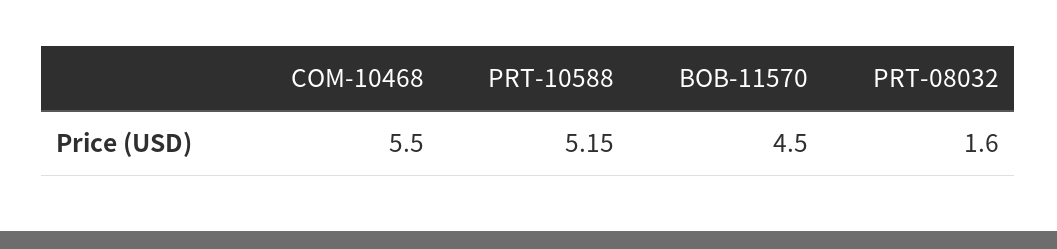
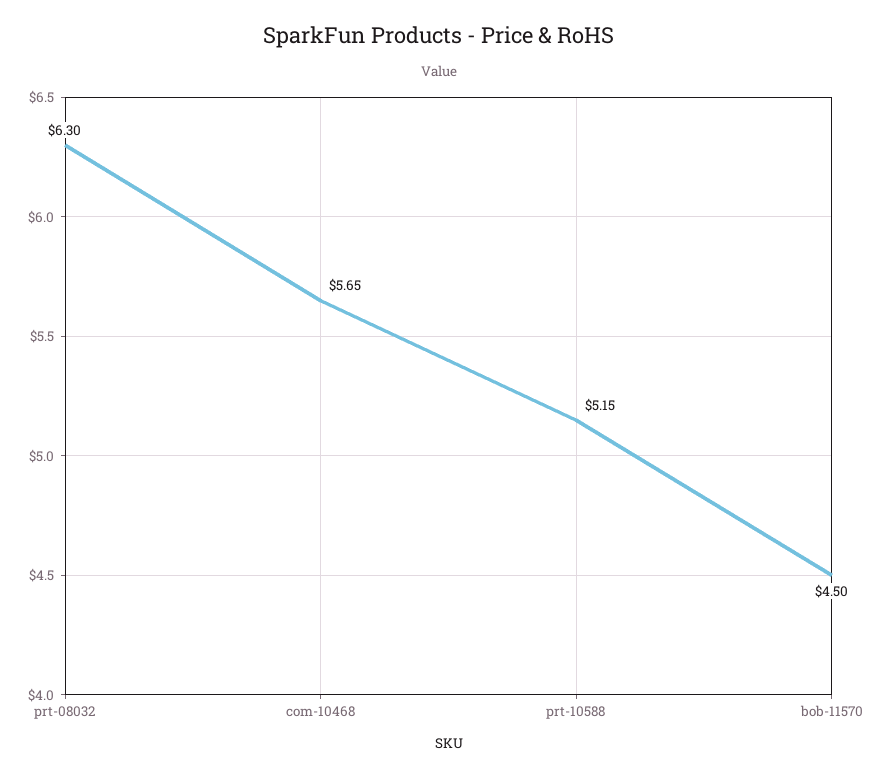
  {
-   "COM-10468": 5.5,
+   "COM-10468": 5.65,
    "PRT-10588": 5.15,
    "BOB-11570": 4.5,
-   "PRT-08032": 1.6
+   "PRT-08032": 6.3
  }

